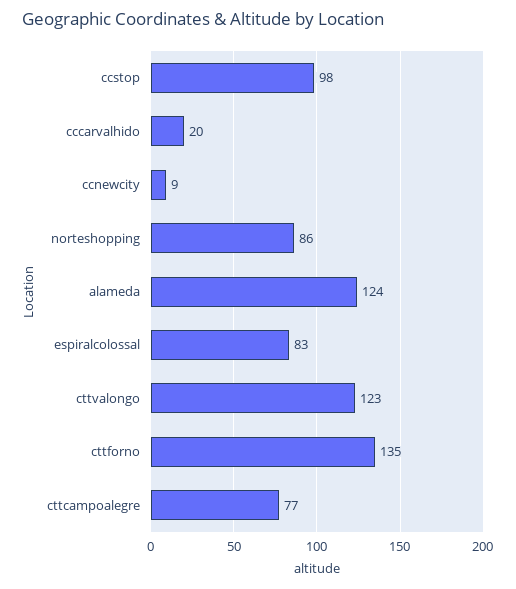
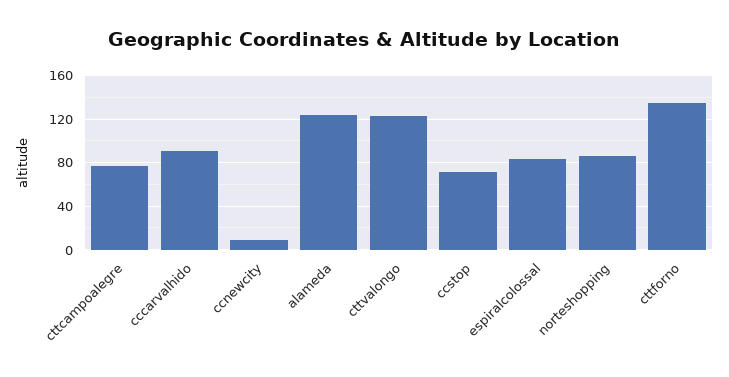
  {
-   "ccstop": 98,
+   "ccstop": 70,
-   "cccarvalhido": 20,
+   "cccarvalhido": 90,
    "ccnewcity": 9,
    "norteshopping": 86,
    "alameda": 124,
    "espiralcolossal": 83,
    "cttvalongo": 123,
    "cttforno": 135,
    "cttcampoalegre": 77
  }

